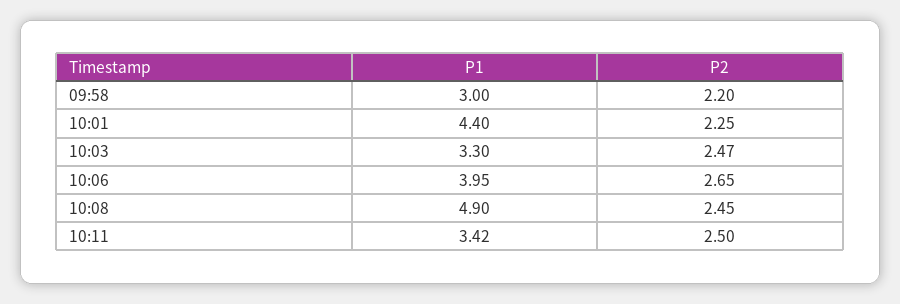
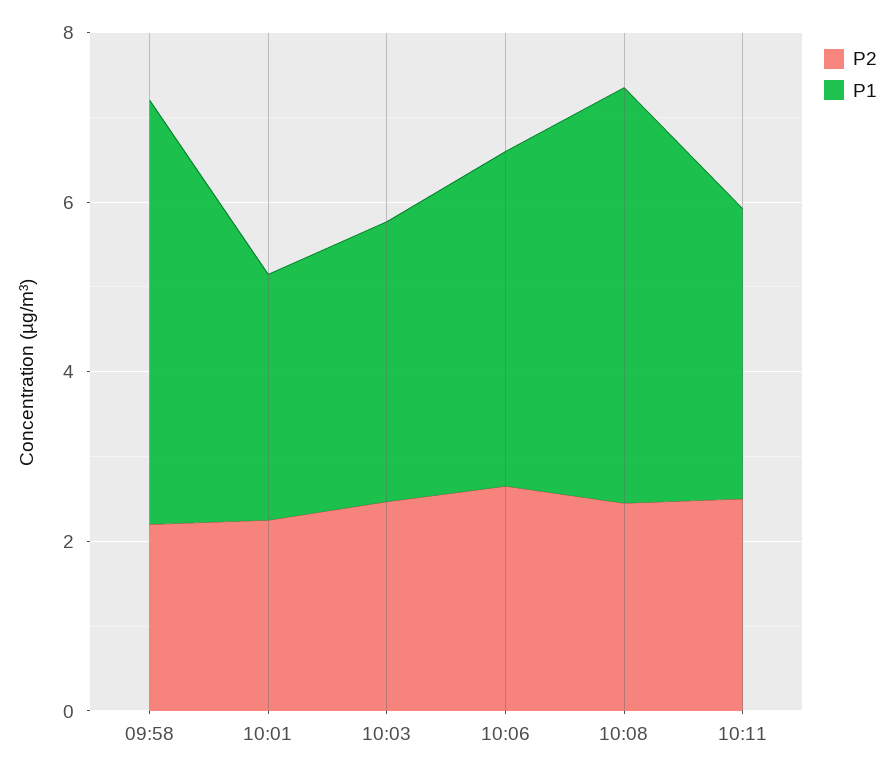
  {
    "P1": {
-     "09:58": 3,
+     "09:58": 5,
-     "10:01": 4.4,
+     "10:01": 3,
      "10:03": 3.3,
      "10:06": 3.95,
      "10:08": 4.9,
      "10:11": 3.42
    },
    "P2": {
      "09:58": 2.2,
      "10:01": 2.25,
      "10:03": 2.47,
      "10:06": 2.65,
      "10:08": 2.45,
      "10:11": 2.5
    }
  }

